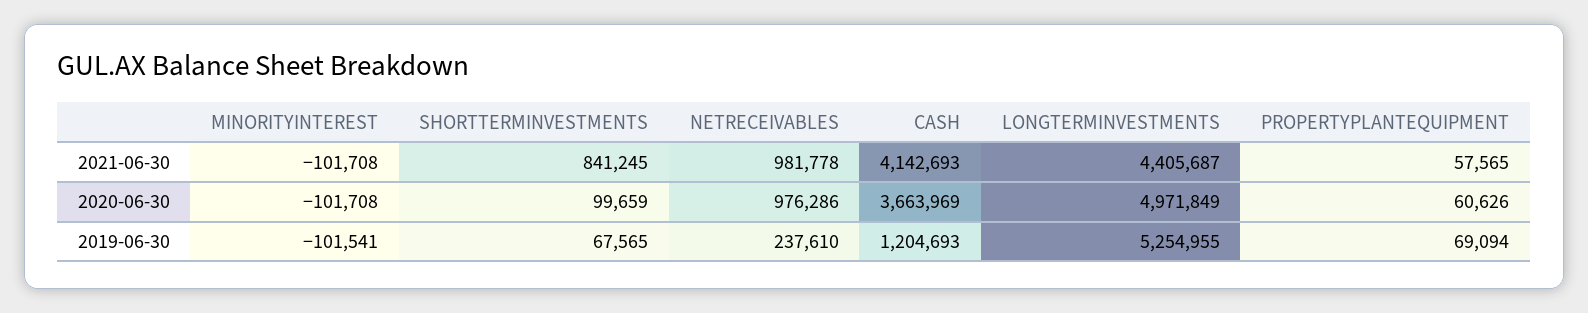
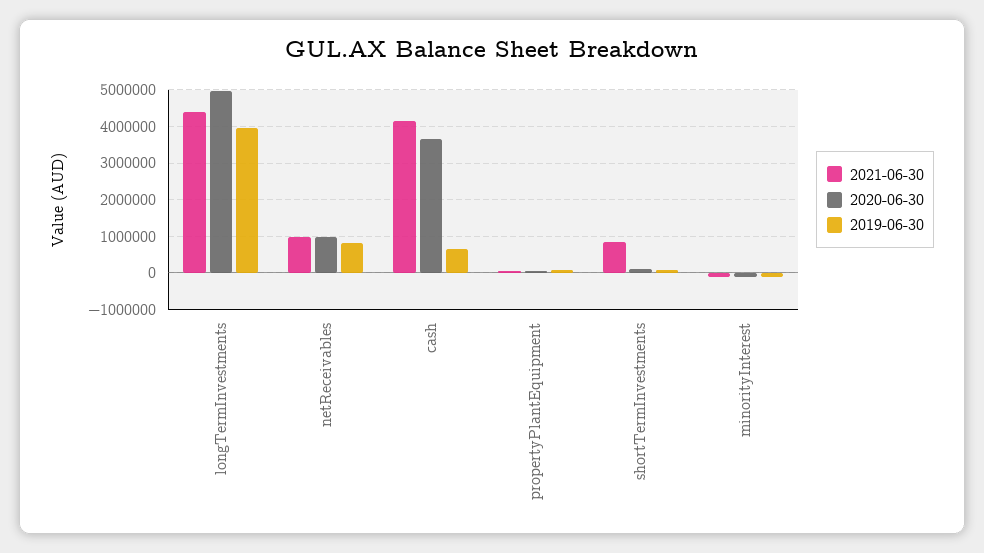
  {
    "2021-06-30": {
      "MINORITYINTEREST": -101708,
      "SHORTTERMINVESTMENTS": 841245,
      "NETRECEIVABLES": 981778,
      "CASH": 4142693,
      "LONGTERMINVESTMENTS": 4405687,
      "PROPERTYPLANTEQUIPMENT": 57565
    },
    "2020-06-30": {
      "MINORITYINTEREST": -101708,
      "SHORTTERMINVESTMENTS": 99659,
      "NETRECEIVABLES": 976286,
      "CASH": 3663969,
      "LONGTERMINVESTMENTS": 4971849,
      "PROPERTYPLANTEQUIPMENT": 60626
    },
    "2019-06-30": {
      "MINORITYINTEREST": -101541,
      "SHORTTERMINVESTMENTS": 67565,
-     "NETRECEIVABLES": 237610,
+     "NETRECEIVABLES": 800000,
-     "CASH": 1204693,
+     "CASH": 600000,
-     "LONGTERMINVESTMENTS": 5254955,
+     "LONGTERMINVESTMENTS": 4000000,
      "PROPERTYPLANTEQUIPMENT": 69094
    }
  }

